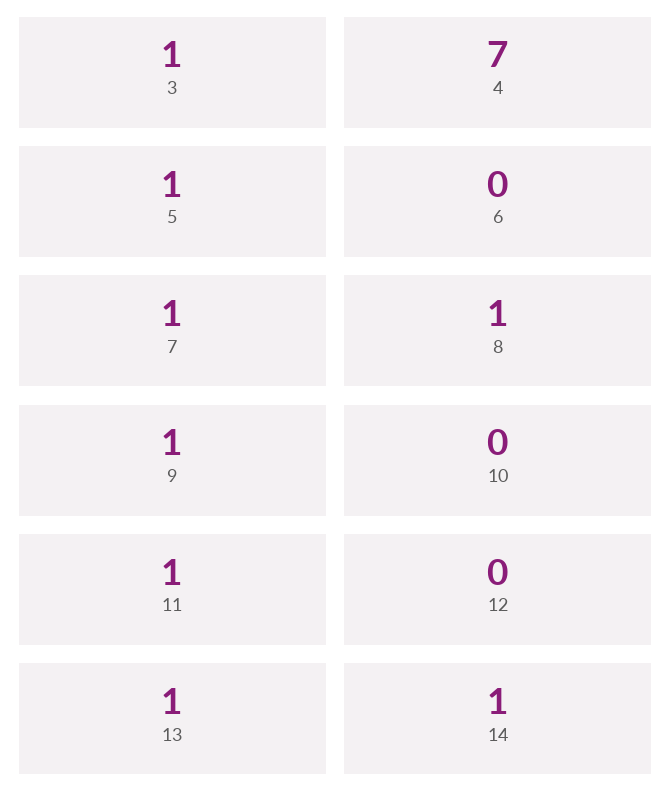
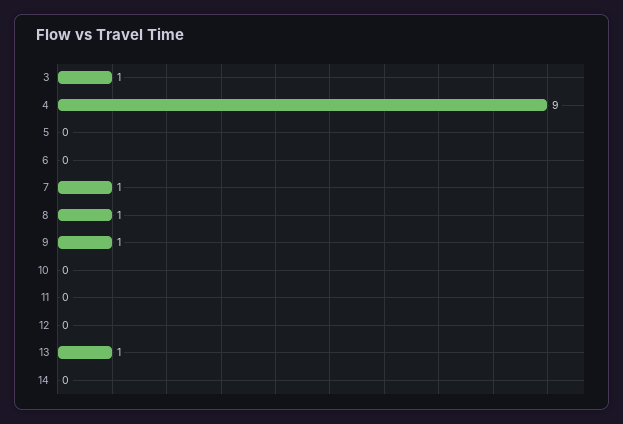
  {
    "3": 1,
-   "4": 7,
+   "4": 9,
-   "5": 1,
+   "5": 0,
    "6": 0,
    "7": 1,
    "8": 1,
    "9": 1,
    "10": 0,
-   "11": 1,
+   "11": 0,
    "12": 0,
    "13": 1,
-   "14": 1
+   "14": 0
  }

